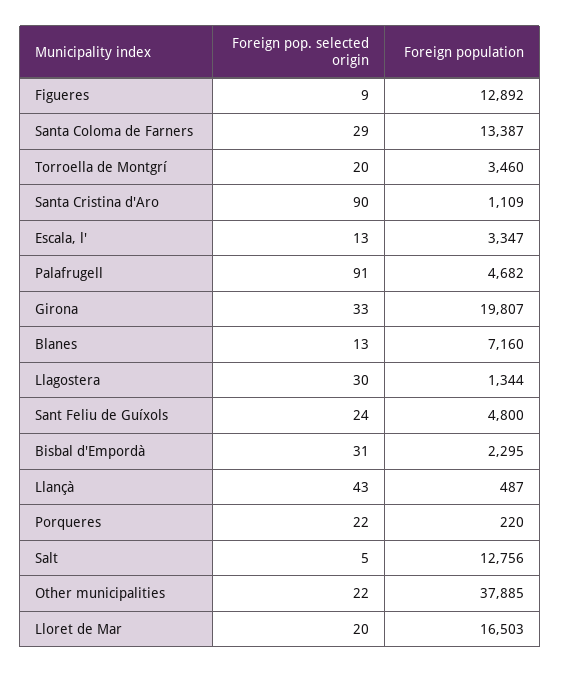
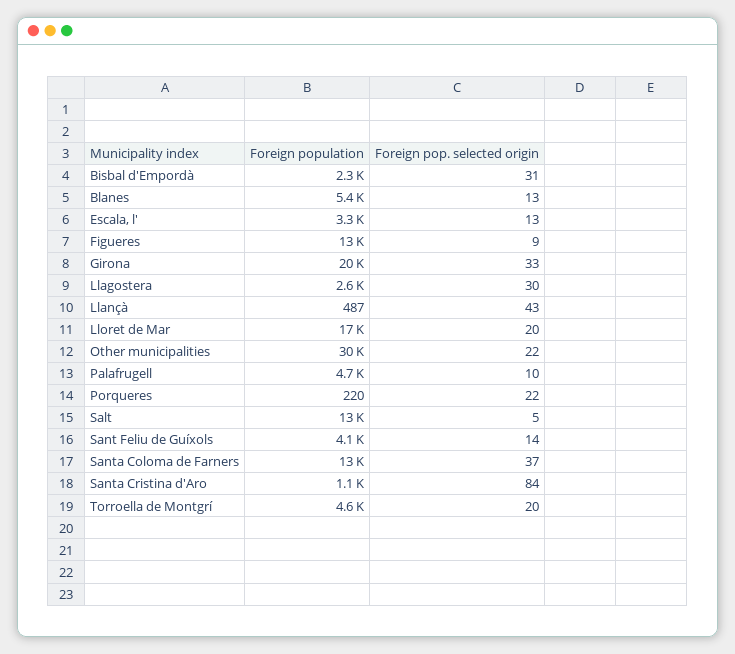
  {
    "Foreign pop. selected origin": {
      "Figueres": 9,
-     "Santa Coloma de Farners": 29,
+     "Santa Coloma de Farners": 37,
      "Torroella de Montgrí": 20,
-     "Santa Cristina d'Aro": 90,
+     "Santa Cristina d'Aro": 84,
      "Escala, l'": 13,
-     "Palafrugell": 91,
+     "Palafrugell": 10,
      "Girona": 33,
      "Blanes": 13,
      "Llagostera": 30,
-     "Sant Feliu de Guíxols": 24,
+     "Sant Feliu de Guíxols": 14,
      "Bisbal d'Empordà": 31,
      "Llançà": 43,
      "Porqueres": 22,
      "Salt": 5,
      "Other municipalities": 22,
      "Lloret de Mar": 20
    },
    "Foreign population": {
      "Figueres": 12892,
      "Santa Coloma de Farners": 13387,
-     "Torroella de Montgrí": 3460,
+     "Torroella de Montgrí": 4600,
      "Santa Cristina d'Aro": 1109,
      "Escala, l'": 3347,
      "Palafrugell": 4682,
      "Girona": 19807,
-     "Blanes": 7160,
+     "Blanes": 5400,
-     "Llagostera": 1344,
+     "Llagostera": 2600,
-     "Sant Feliu de Guíxols": 4800,
+     "Sant Feliu de Guíxols": 4100,
      "Bisbal d'Empordà": 2295,
      "Llançà": 487,
      "Porqueres": 220,
      "Salt": 12756,
-     "Other municipalities": 37885,
+     "Other municipalities": 30000,
      "Lloret de Mar": 16503
    }
  }

